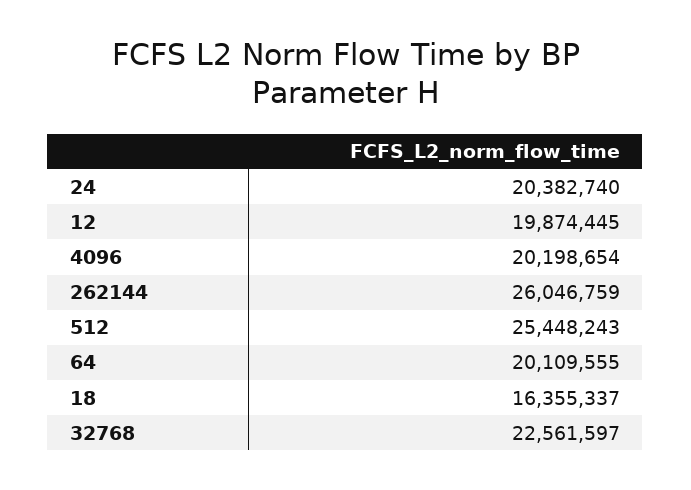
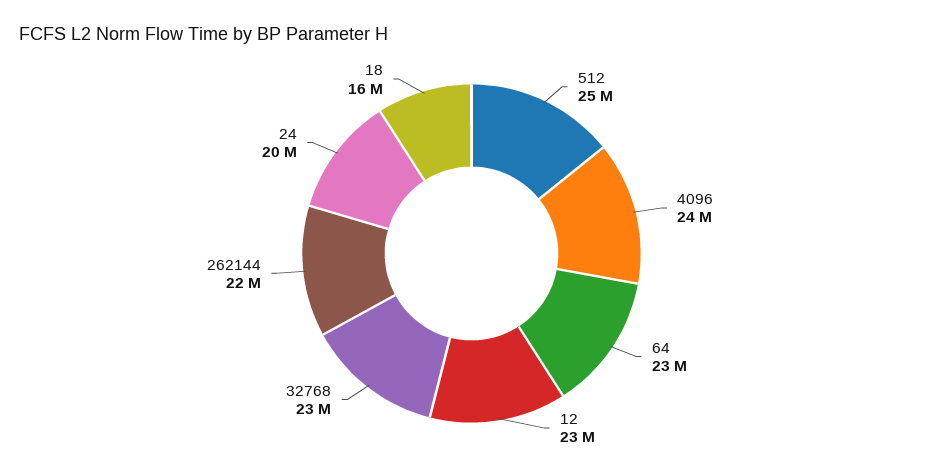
  {
    "24": 20382740,
-   "12": 19874445,
+   "12": 23000000,
-   "4096": 20198654,
+   "4096": 24000000,
-   "262144": 26046759,
+   "262144": 22000000,
    "512": 25448243,
-   "64": 20109555,
+   "64": 23000000,
    "18": 16355337,
    "32768": 22561597
  }

